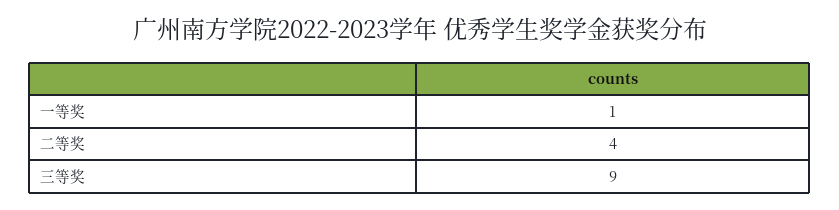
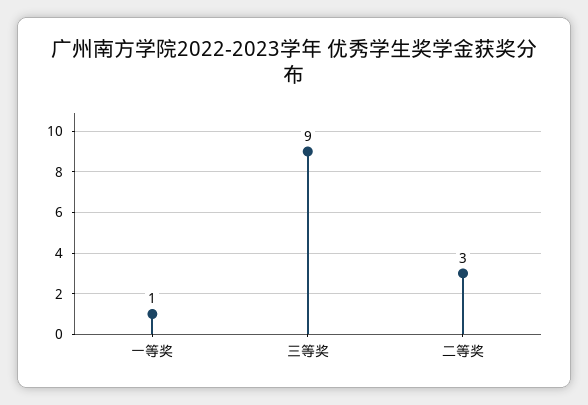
  {
    "一等奖": 1,
-   "二等奖": 4,
+   "二等奖": 3,
    "三等奖": 9
  }

